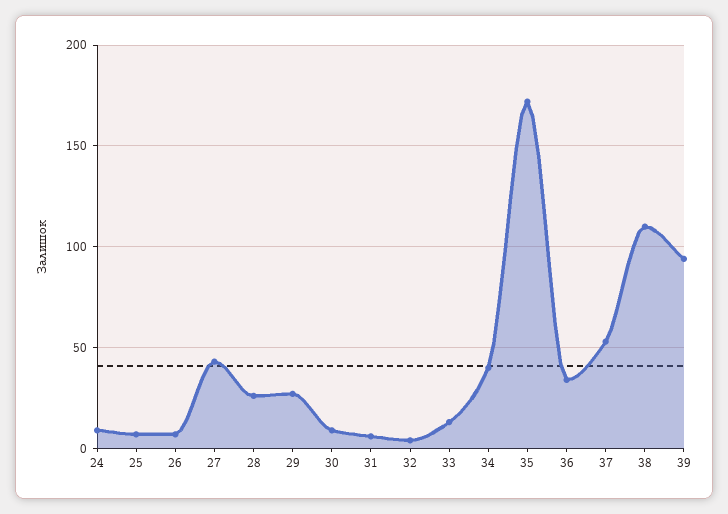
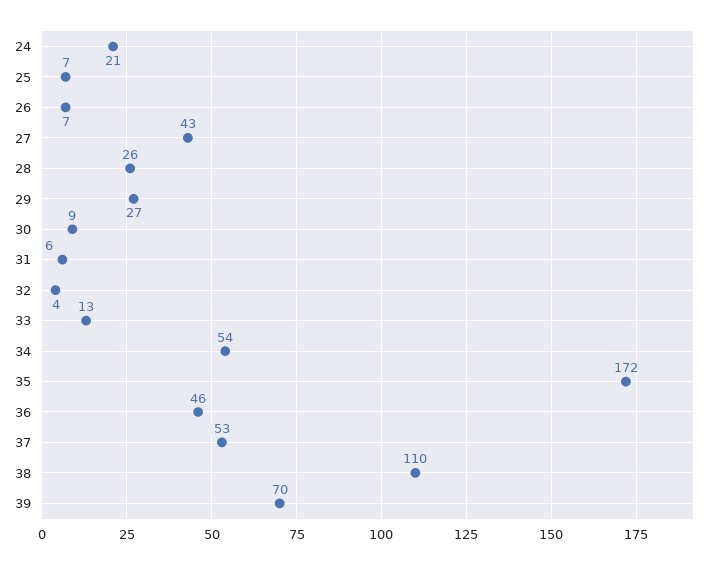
  {
-   "24": 10,
+   "24": 21,
    "25": 7,
    "26": 7,
    "27": 43,
    "28": 26,
    "29": 27,
    "30": 9,
    "31": 6,
    "32": 4,
    "33": 13,
-   "34": 40,
+   "34": 54,
    "35": 172,
-   "36": 35,
+   "36": 46,
    "37": 53,
    "38": 110,
-   "39": 95
+   "39": 70
  }

